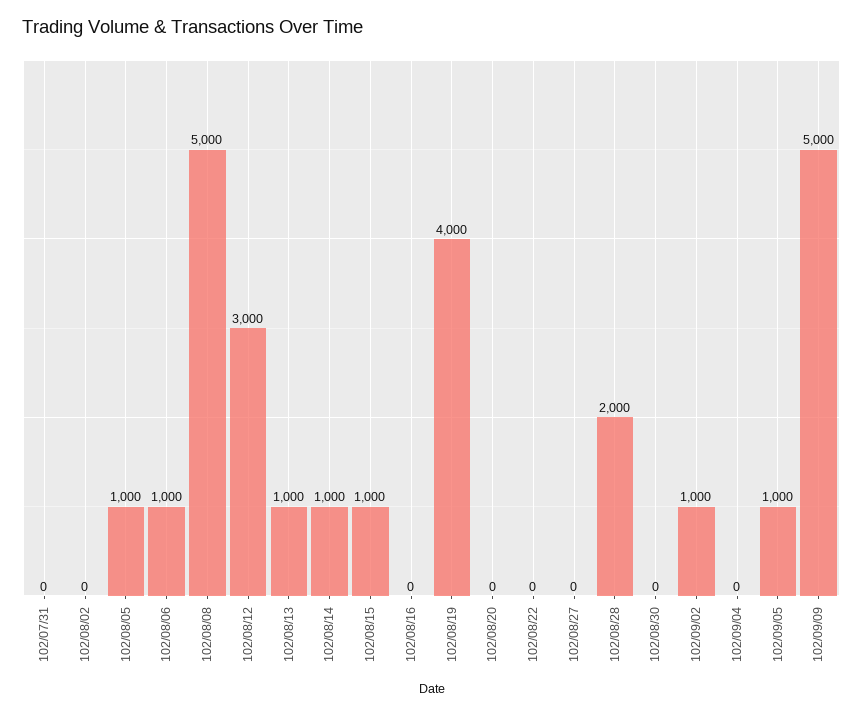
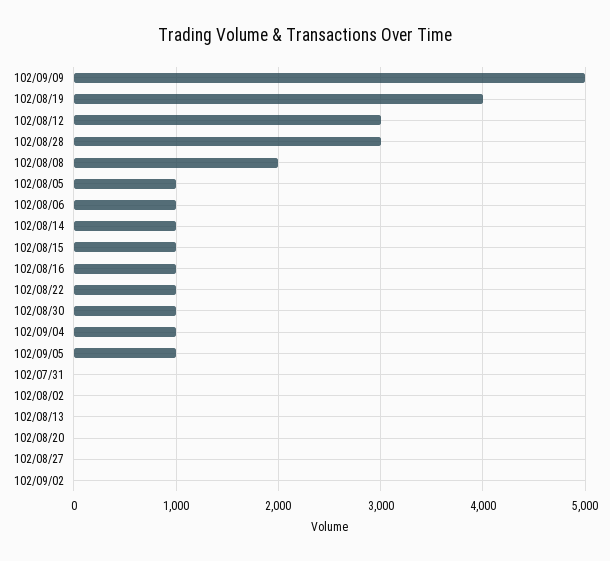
  {
    "102/07/31": 0,
    "102/08/02": 0,
    "102/08/05": 1000,
    "102/08/06": 1000,
-   "102/08/08": 5000,
+   "102/08/08": 2000,
    "102/08/12": 3000,
-   "102/08/13": 1000,
+   "102/08/13": 0,
    "102/08/14": 1000,
    "102/08/15": 1000,
-   "102/08/16": 0,
+   "102/08/16": 1000,
    "102/08/19": 4000,
    "102/08/20": 0,
-   "102/08/22": 0,
+   "102/08/22": 1000,
    "102/08/27": 0,
-   "102/08/28": 2000,
+   "102/08/28": 3000,
-   "102/08/30": 0,
+   "102/08/30": 1000,
-   "102/09/02": 1000,
+   "102/09/02": 0,
-   "102/09/04": 0,
+   "102/09/04": 1000,
    "102/09/05": 1000,
    "102/09/09": 5000
  }

